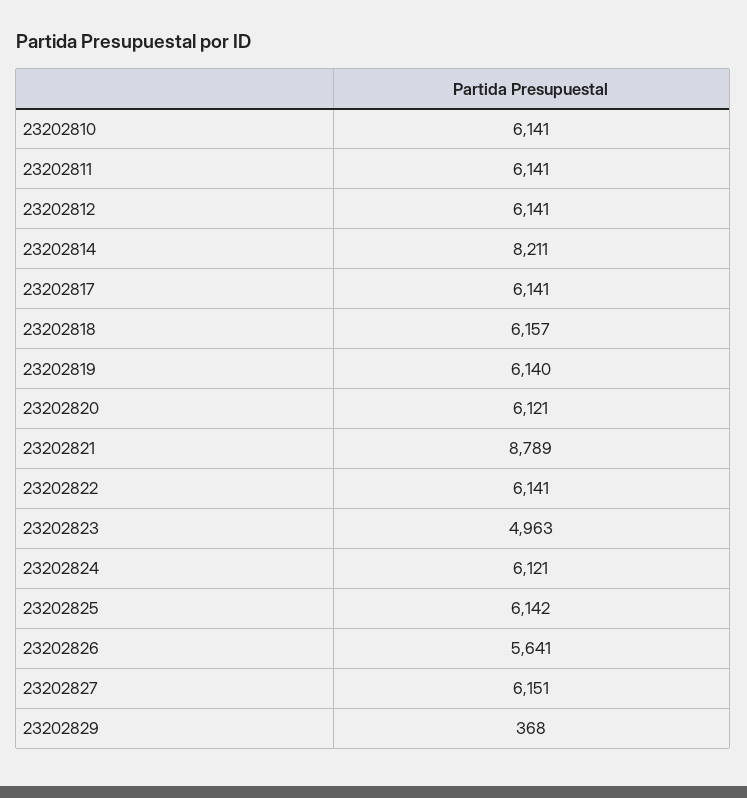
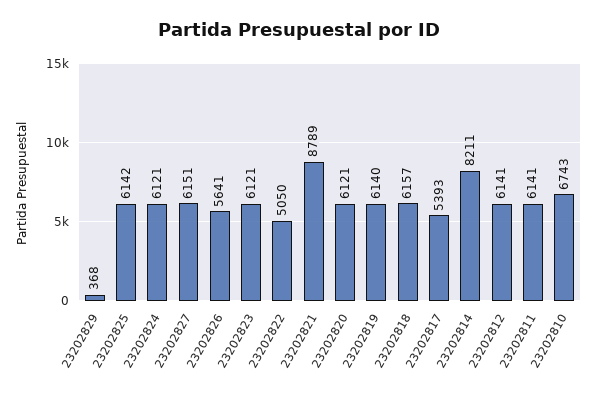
  {
-   "23202810": 6141,
+   "23202810": 6743,
    "23202811": 6141,
    "23202812": 6141,
    "23202814": 8211,
-   "23202817": 6141,
+   "23202817": 5393,
    "23202818": 6157,
    "23202819": 6140,
    "23202820": 6121,
    "23202821": 8789,
-   "23202822": 6141,
+   "23202822": 5050,
-   "23202823": 4963,
+   "23202823": 6121,
    "23202824": 6121,
    "23202825": 6142,
    "23202826": 5641,
    "23202827": 6151,
    "23202829": 368
  }

